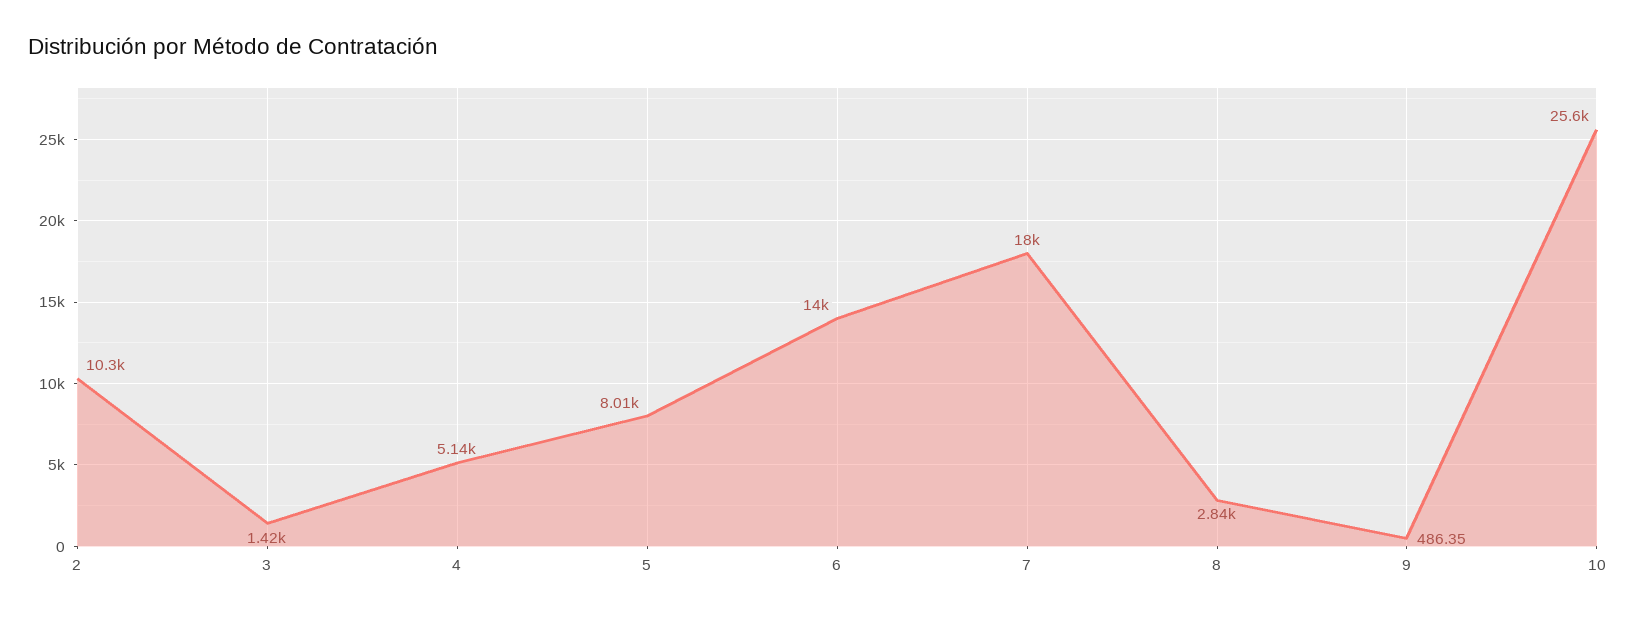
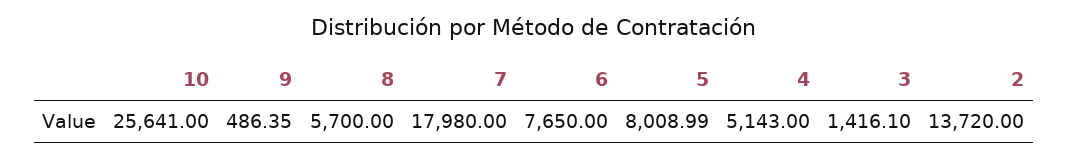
  {
-   "2": 10300,
+   "2": 13720,
    "3": 1416.1,
    "4": 5143,
    "5": 8008.99,
-   "6": 14000,
+   "6": 7650,
    "7": 17980,
-   "8": 2840,
+   "8": 5700,
    "9": 486.35,
    "10": 25641
  }

